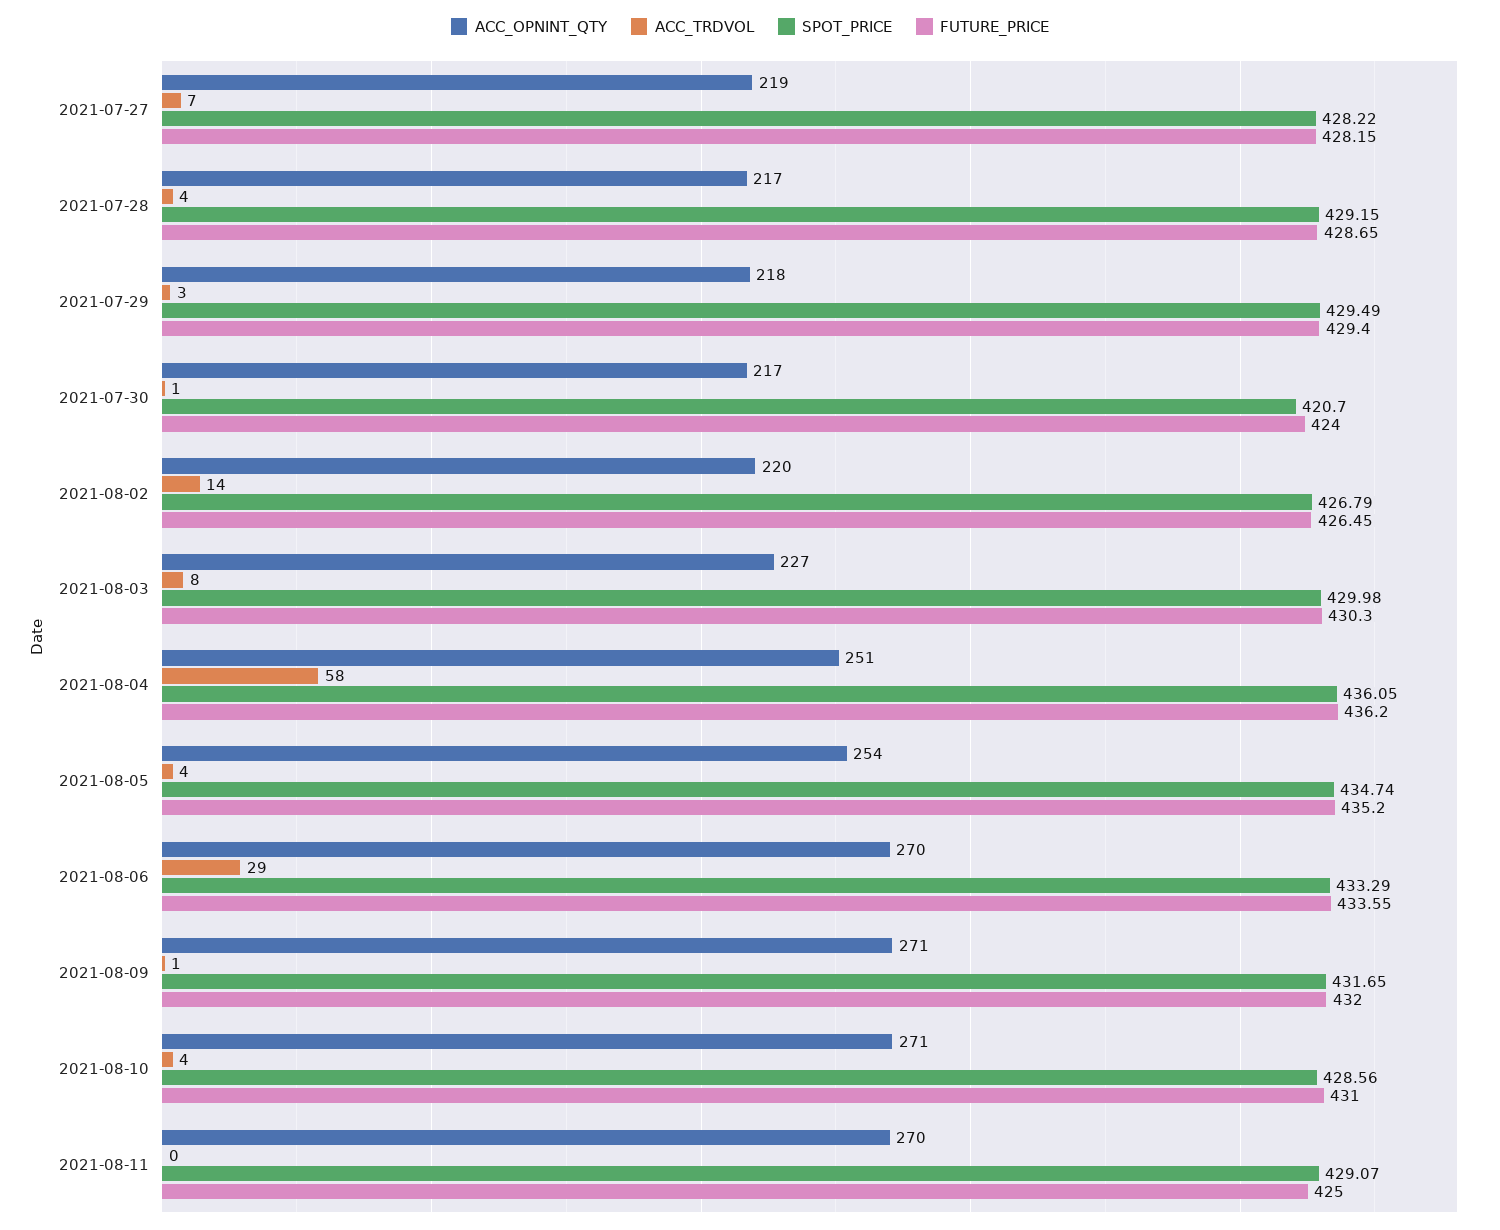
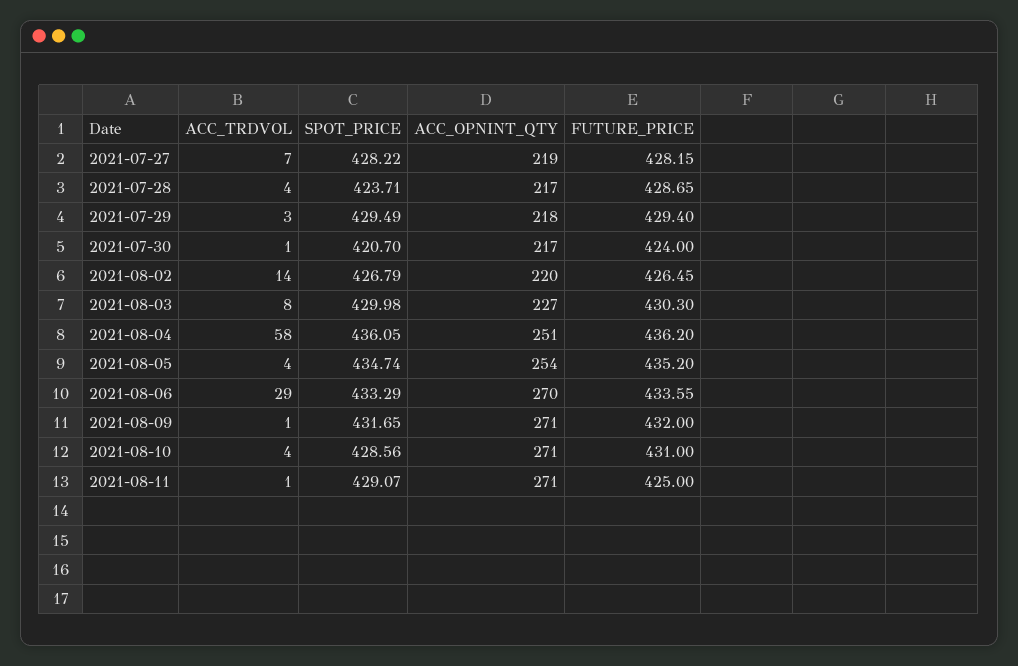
  {
    "ACC_OPNINT_QTY": {
      "2021-07-27": 219,
      "2021-07-28": 217,
      "2021-07-29": 218,
      "2021-07-30": 217,
      "2021-08-02": 220,
      "2021-08-03": 227,
      "2021-08-04": 251,
      "2021-08-05": 254,
      "2021-08-06": 270,
      "2021-08-09": 271,
      "2021-08-10": 271,
-     "2021-08-11": 270
+     "2021-08-11": 271
    },
    "ACC_TRDVOL": {
      "2021-07-27": 7,
      "2021-07-28": 4,
      "2021-07-29": 3,
      "2021-07-30": 1,
      "2021-08-02": 14,
      "2021-08-03": 8,
      "2021-08-04": 58,
      "2021-08-05": 4,
      "2021-08-06": 29,
      "2021-08-09": 1,
      "2021-08-10": 4,
-     "2021-08-11": 0
+     "2021-08-11": 1
    },
    "SPOT_PRICE": {
      "2021-07-27": 428.22,
-     "2021-07-28": 429.15,
+     "2021-07-28": 423.71,
      "2021-07-29": 429.49,
      "2021-07-30": 420.7,
      "2021-08-02": 426.79,
      "2021-08-03": 429.98,
      "2021-08-04": 436.05,
      "2021-08-05": 434.74,
      "2021-08-06": 433.29,
      "2021-08-09": 431.65,
      "2021-08-10": 428.56,
      "2021-08-11": 429.07
    },
    "FUTURE_PRICE": {
      "2021-07-27": 428.15,
      "2021-07-28": 428.65,
      "2021-07-29": 429.4,
      "2021-07-30": 424,
      "2021-08-02": 426.45,
      "2021-08-03": 430.3,
      "2021-08-04": 436.2,
      "2021-08-05": 435.2,
      "2021-08-06": 433.55,
      "2021-08-09": 432,
      "2021-08-10": 431,
      "2021-08-11": 425
    }
  }

